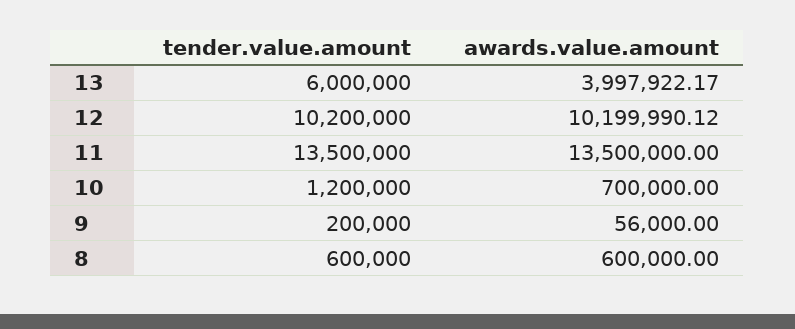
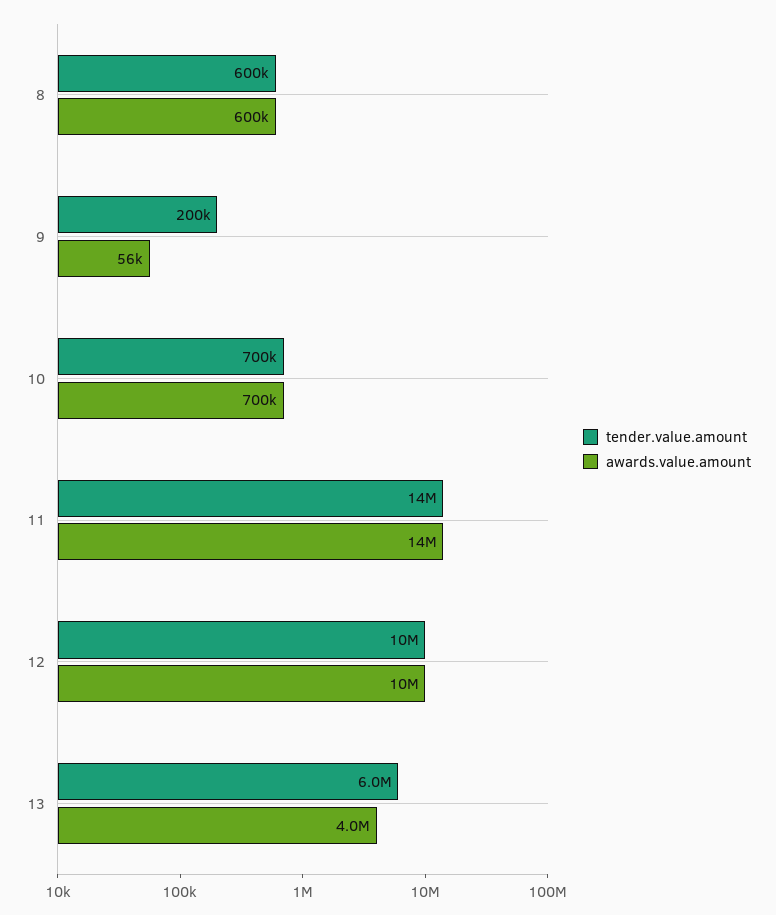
  {
    "tender.value.amount": {
      "13": 6000000,
      "12": 10200000,
      "11": 13500000,
-     "10": 1200000,
+     "10": 700000,
      "9": 200000,
      "8": 600000
    },
    "awards.value.amount": {
      "13": 3997922.17,
      "12": 10199990.12,
      "11": 13500000,
      "10": 700000,
      "9": 56000,
      "8": 600000
    }
  }

